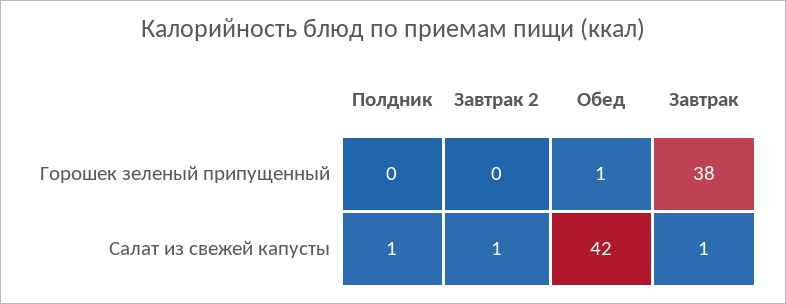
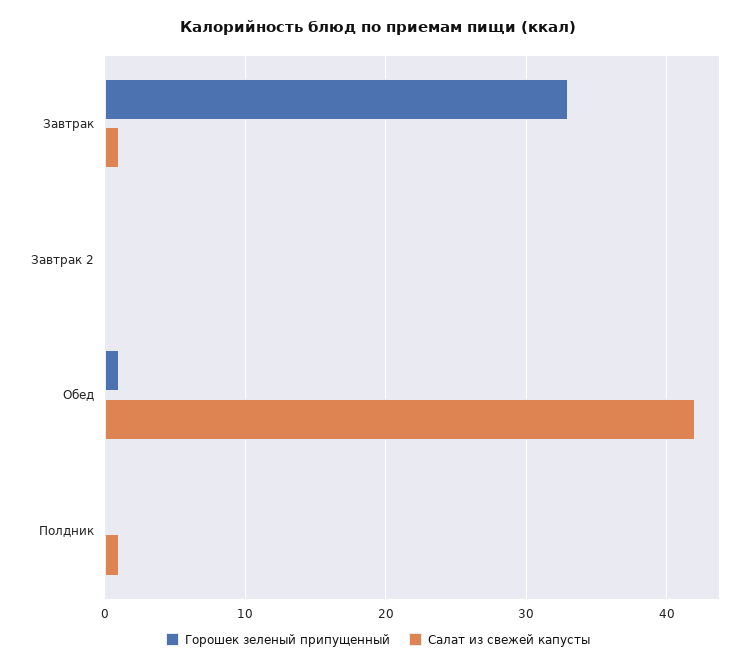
  {
    "Горошек зеленый припущенный": {
      "Полдник": 0,
      "Завтрак 2": 0,
      "Обед": 1,
-     "Завтрак": 38
+     "Завтрак": 33
    },
    "Салат из свежей капусты": {
      "Полдник": 1,
-     "Завтрак 2": 1,
+     "Завтрак 2": 0,
      "Обед": 42,
      "Завтрак": 1
    }
  }

